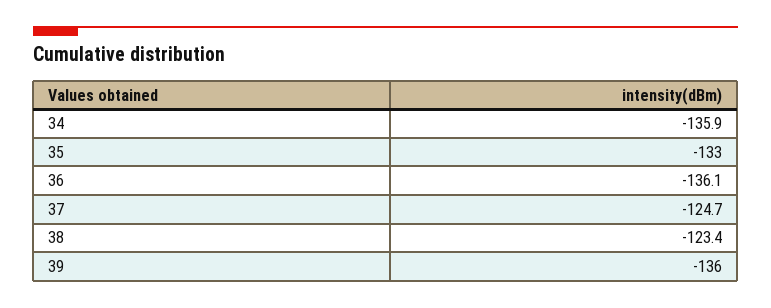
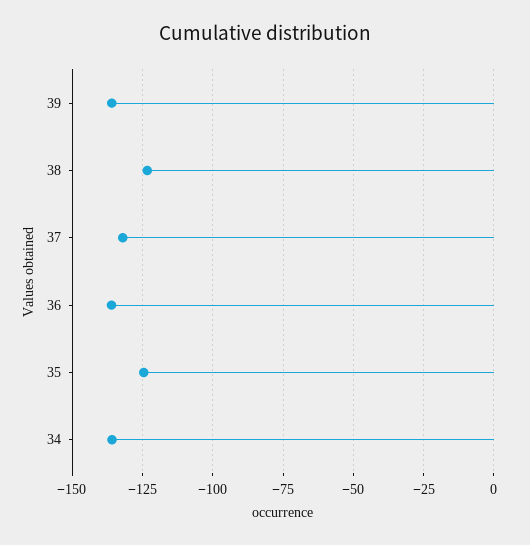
  {
    "34": -135.9,
-   "35": -133,
+   "35": -125,
    "36": -136.1,
-   "37": -124.7,
+   "37": -132.5,
    "38": -123.4,
    "39": -136
  }

